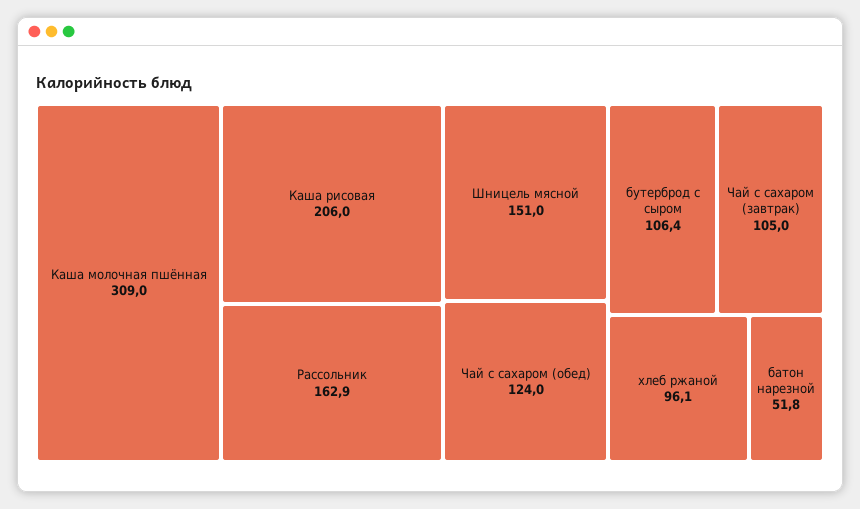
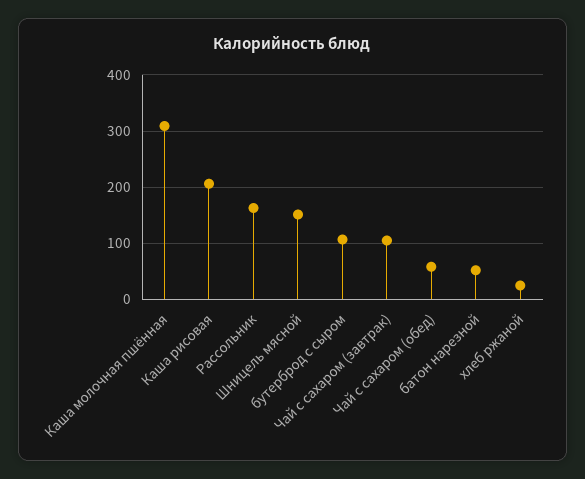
  {
    "Каша молочная пшённая": 309,
    "Каша рисовая": 206,
    "Рассольник": 162.9,
    "Шницель мясной": 151,
-   "Чай с сахаром (обед)": 124,
+   "Чай с сахаром (обед)": 60,
    "бутерброд с сыром": 106.4,
    "Чай с сахаром (завтрак)": 105,
-   "хлеб ржаной": 96.1,
+   "хлеб ржаной": 20,
    "батон нарезной": 51.8
  }

